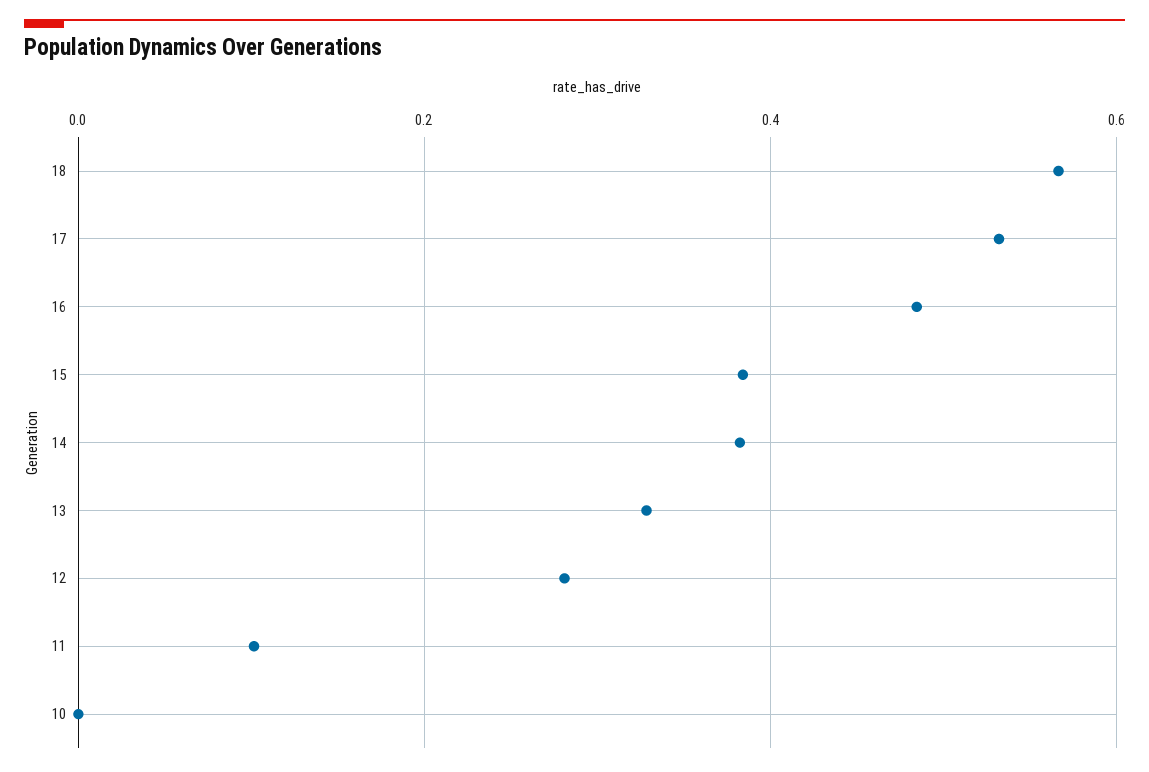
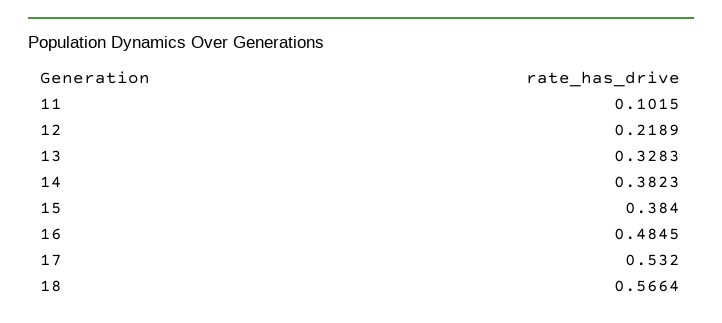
  {
    "18": 0.5664,
    "17": 0.532,
    "16": 0.4845,
    "15": 0.384,
    "14": 0.3823,
    "13": 0.3283,
-   "12": 0.28,
+   "12": 0.2189,
-   "11": 0.1015,
+   "11": 0.1015
-   "10": 0
  }

